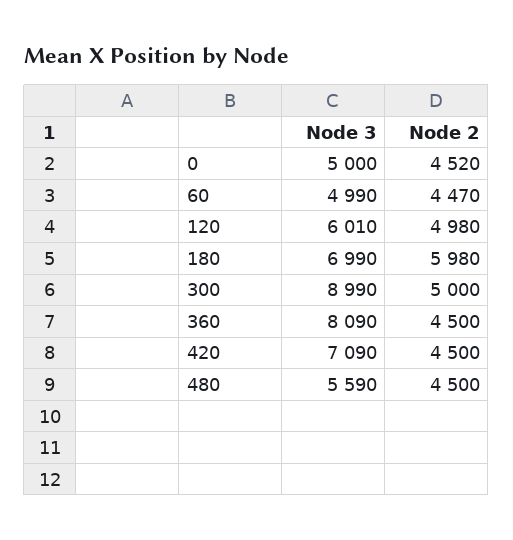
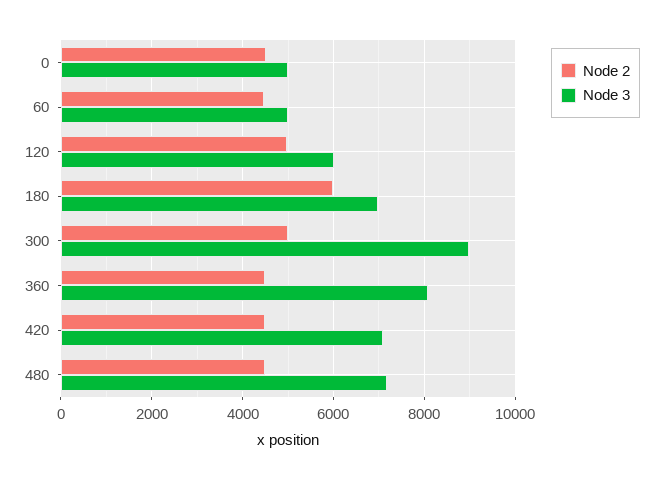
  {
    "Node 3": {
      "0": 5000,
      "60": 4990,
      "120": 6010,
      "180": 6990,
      "300": 8990,
      "360": 8090,
      "420": 7090,
-     "480": 5590
+     "480": 7200
    },
    "Node 2": {
      "0": 4520,
      "60": 4470,
      "120": 4980,
      "180": 5980,
      "300": 5000,
      "360": 4500,
      "420": 4500,
      "480": 4500
    }
  }

